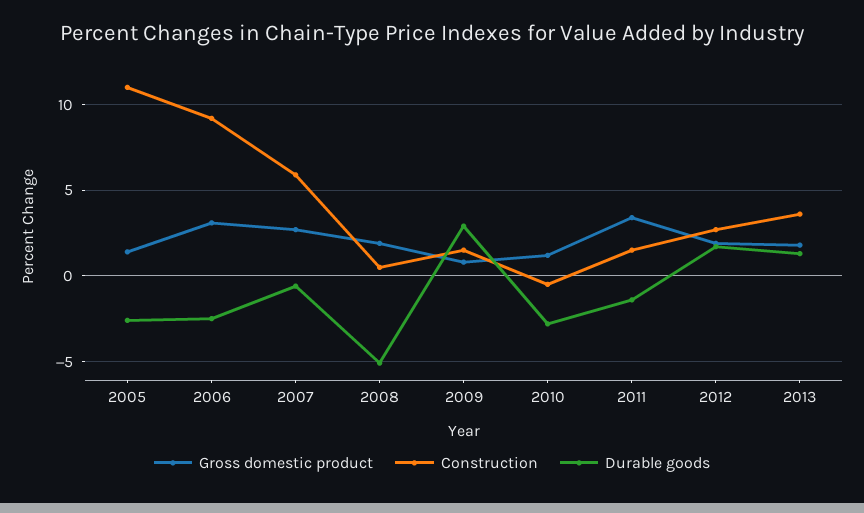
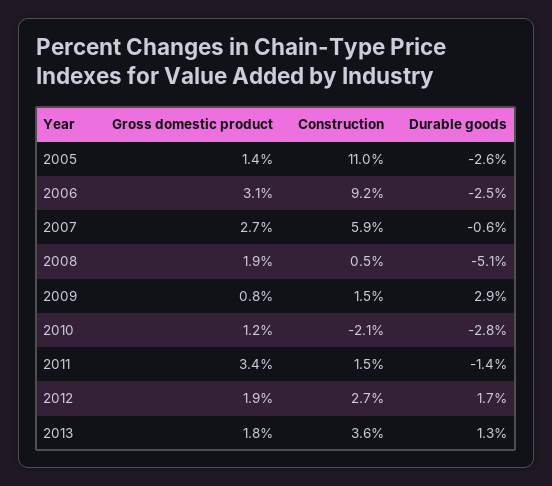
  {
    "Gross domestic product": {
      "2005": 1.4,
      "2006": 3.1,
      "2007": 2.7,
      "2008": 1.9,
      "2009": 0.8,
      "2010": 1.2,
      "2011": 3.4,
      "2012": 1.9,
      "2013": 1.8
    },
    "Construction": {
      "2005": 11,
      "2006": 9.2,
      "2007": 5.9,
      "2008": 0.5,
      "2009": 1.5,
-     "2010": -0.5,
+     "2010": -2.1,
      "2011": 1.5,
      "2012": 2.7,
      "2013": 3.6
    },
    "Durable goods": {
      "2005": -2.6,
      "2006": -2.5,
      "2007": -0.6,
      "2008": -5.1,
      "2009": 2.9,
      "2010": -2.8,
      "2011": -1.4,
      "2012": 1.7,
      "2013": 1.3
    }
  }

